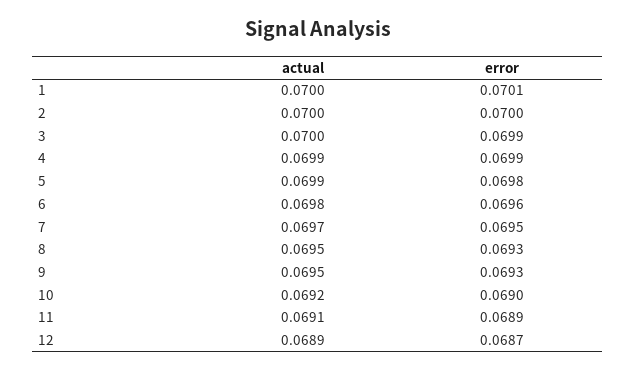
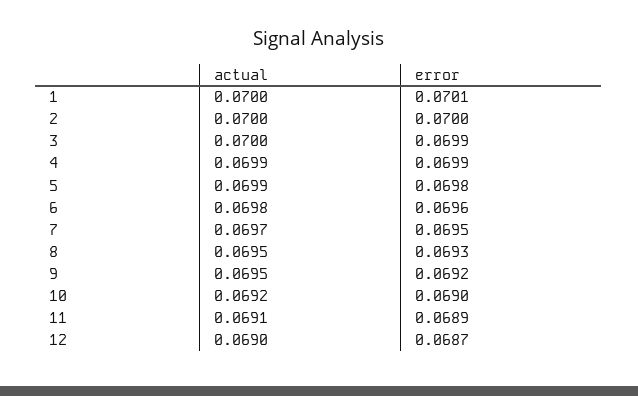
  {
    "actual": {
      "1": 0.07,
      "2": 0.07,
      "3": 0.07,
      "4": 0.0699,
      "5": 0.0699,
      "6": 0.0698,
      "7": 0.0697,
      "8": 0.0695,
      "9": 0.0695,
      "10": 0.0692,
      "11": 0.0691,
-     "12": 0.0689
+     "12": 0.069
    },
    "error": {
      "1": 0.0701,
      "2": 0.07,
      "3": 0.0699,
      "4": 0.0699,
      "5": 0.0698,
      "6": 0.0696,
      "7": 0.0695,
      "8": 0.0693,
-     "9": 0.0693,
+     "9": 0.0692,
      "10": 0.069,
      "11": 0.0689,
      "12": 0.0687
    }
  }

